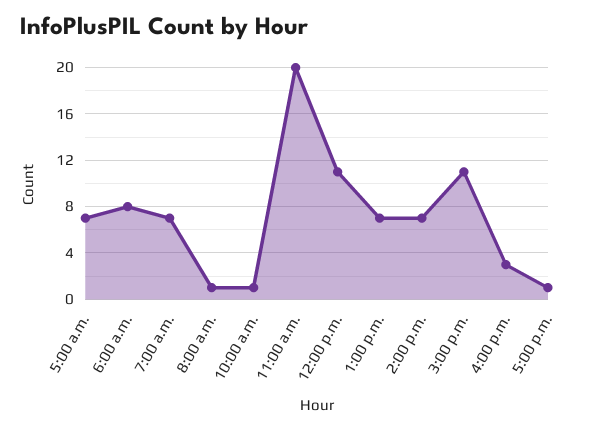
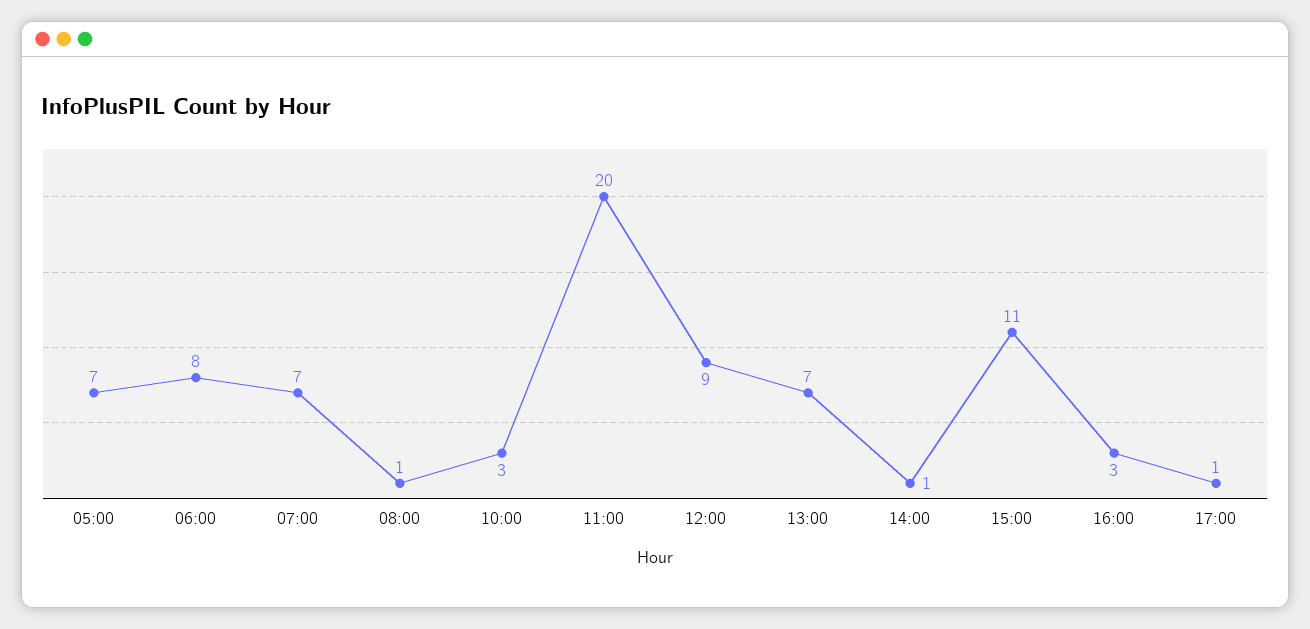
  {
    "5:00 a.m.": 7,
    "6:00 a.m.": 8,
    "7:00 a.m.": 7,
    "8:00 a.m.": 1,
-   "10:00 a.m.": 1,
+   "10:00 a.m.": 3,
    "11:00 a.m.": 20,
-   "12:00 p.m.": 11,
+   "12:00 p.m.": 9,
    "1:00 p.m.": 7,
-   "2:00 p.m.": 7,
+   "2:00 p.m.": 1,
    "3:00 p.m.": 11,
    "4:00 p.m.": 3,
    "5:00 p.m.": 1
  }

